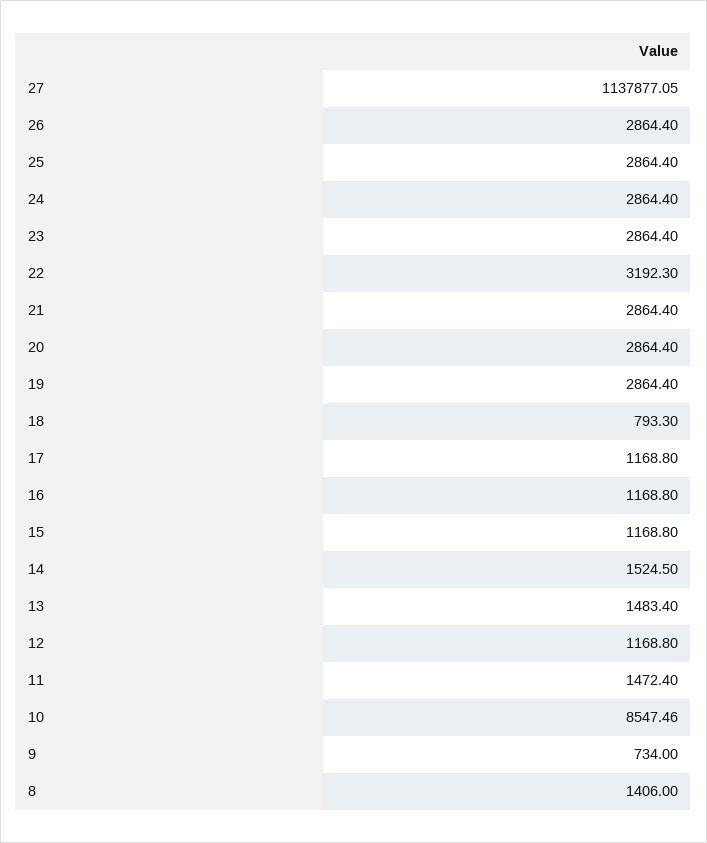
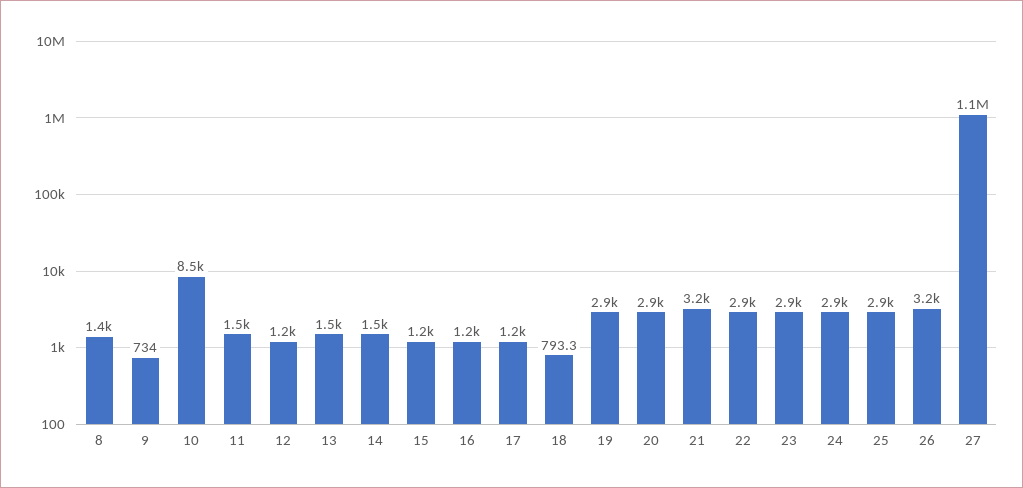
  {
    "27": 1137877.05,
-   "26": 2864.4,
+   "26": 3200,
    "25": 2864.4,
    "24": 2864.4,
    "23": 2864.4,
-   "22": 3192.3,
+   "22": 2900,
-   "21": 2864.4,
+   "21": 3200,
    "20": 2864.4,
    "19": 2864.4,
    "18": 793.3,
    "17": 1168.8,
    "16": 1168.8,
    "15": 1168.8,
    "14": 1524.5,
    "13": 1483.4,
    "12": 1168.8,
    "11": 1472.4,
    "10": 8547.46,
    "9": 734,
    "8": 1406
  }

